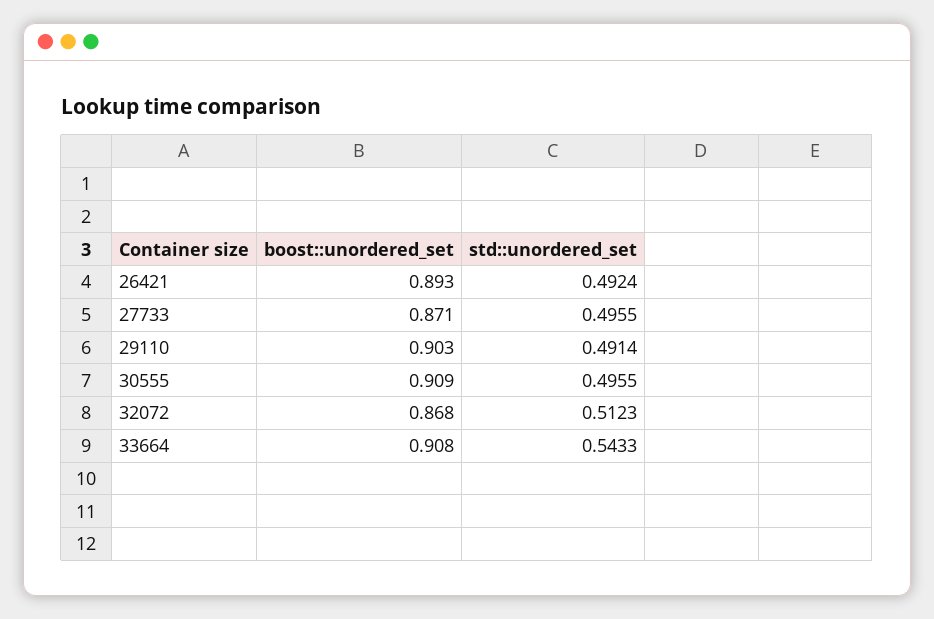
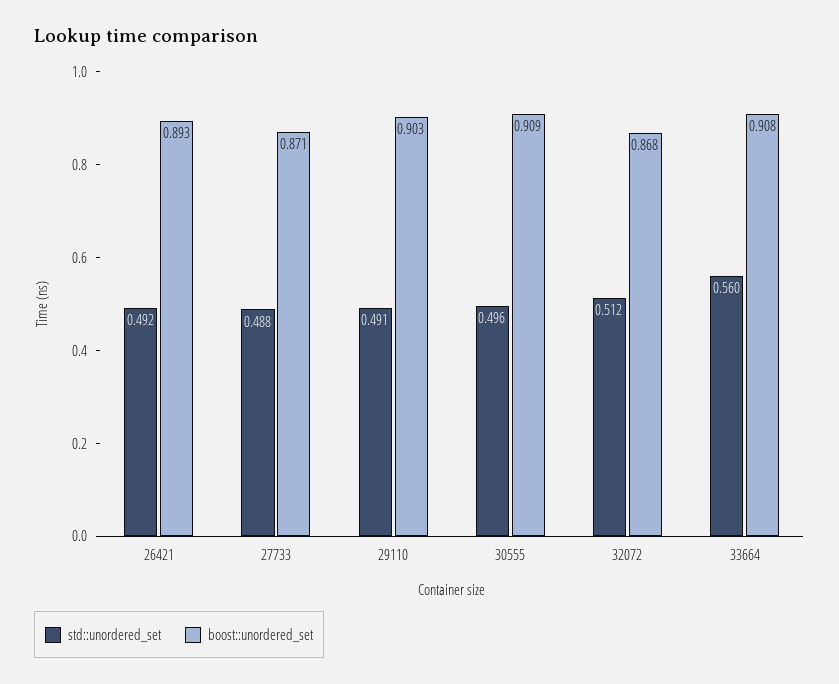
  {
    "boost::unordered_set": {
      "26421": 0.893,
      "27733": 0.871,
      "29110": 0.903,
      "30555": 0.909,
      "32072": 0.868,
      "33664": 0.908
    },
    "std::unordered_set": {
      "26421": 0.4924,
-     "27733": 0.4955,
+     "27733": 0.488,
      "29110": 0.4914,
      "30555": 0.4955,
      "32072": 0.5123,
-     "33664": 0.5433
+     "33664": 0.56
    }
  }

